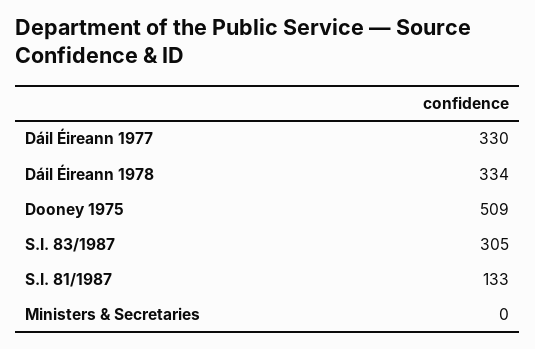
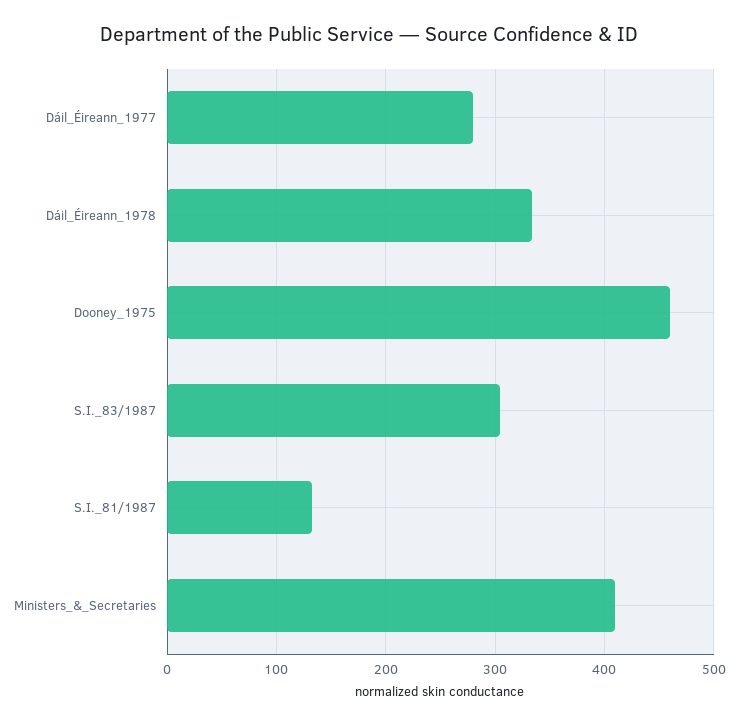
  {
-   "Dáil Éireann 1977": 330,
+   "Dáil Éireann 1977": 280,
    "Dáil Éireann 1978": 334,
-   "Dooney 1975": 509,
+   "Dooney 1975": 460,
    "S.I. 83/1987": 305,
    "S.I. 81/1987": 133,
-   "Ministers & Secretaries": 0
+   "Ministers & Secretaries": 410
  }

